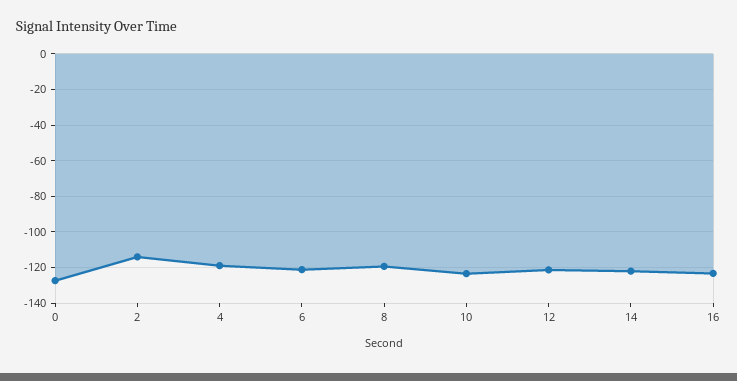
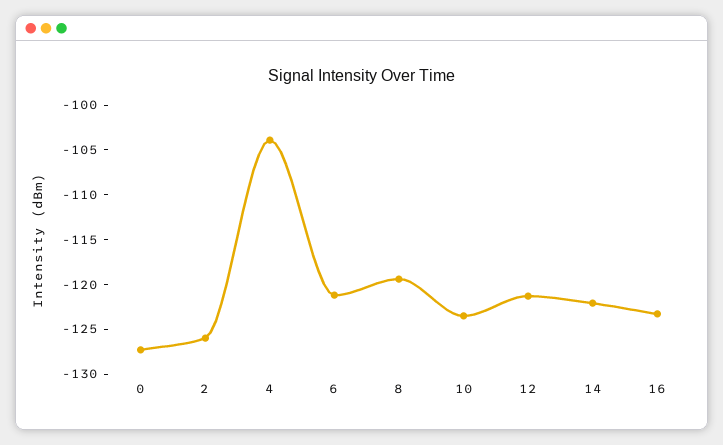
  {
    "0": -127,
-   "2": -115,
+   "2": -126,
-   "4": -120,
+   "4": -104,
    "6": -121,
    "8": -119,
    "10": -124,
    "12": -121,
    "14": -122,
    "16": -123
  }

